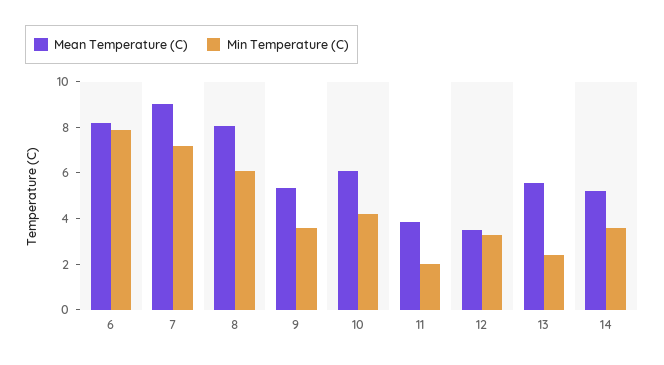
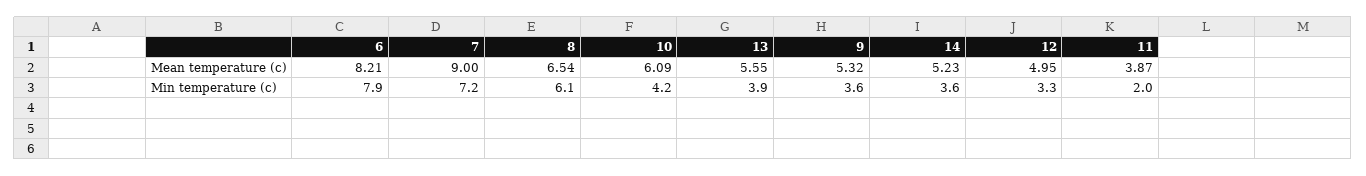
  {
    "Mean Temperature (C)": {
      "6": 8.21,
      "7": 9,
-     "8": 8,
+     "8": 6.54,
      "9": 5.32,
      "10": 6.09,
      "11": 3.87,
-     "12": 3.5,
+     "12": 4.95,
      "13": 5.55,
      "14": 5.23
    },
    "Min Temperature (C)": {
      "6": 7.9,
      "7": 7.2,
      "8": 6.1,
      "9": 3.6,
      "10": 4.2,
      "11": 2,
      "12": 3.3,
-     "13": 2.5,
+     "13": 3.9,
      "14": 3.6
    }
  }

